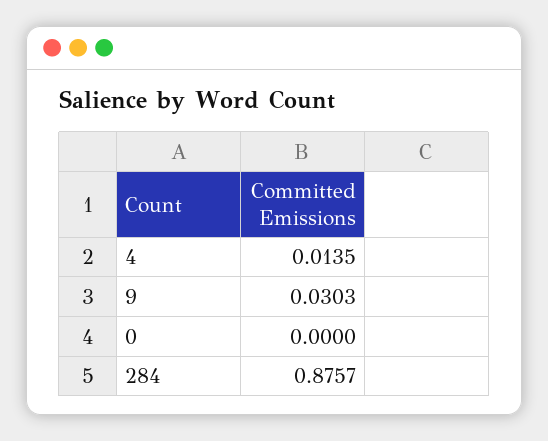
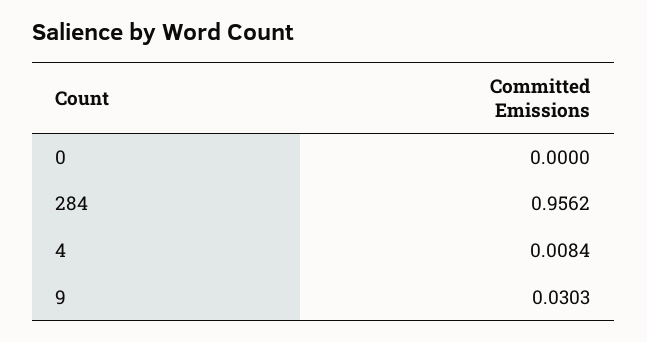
  {
-   "4": 0.0135,
+   "4": 0.0084,
    "9": 0.0303,
    "0": 0,
-   "284": 0.8757
+   "284": 0.9562
  }

